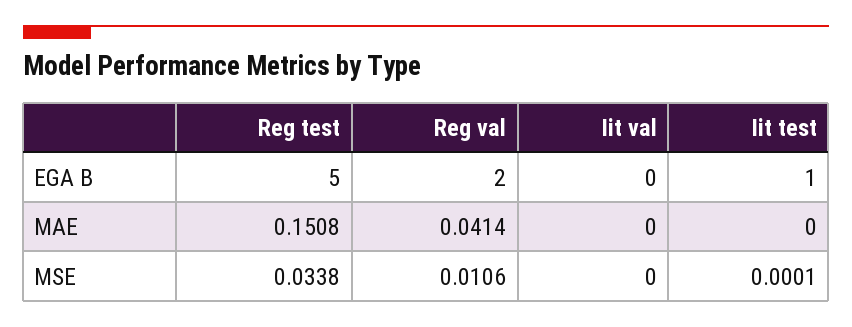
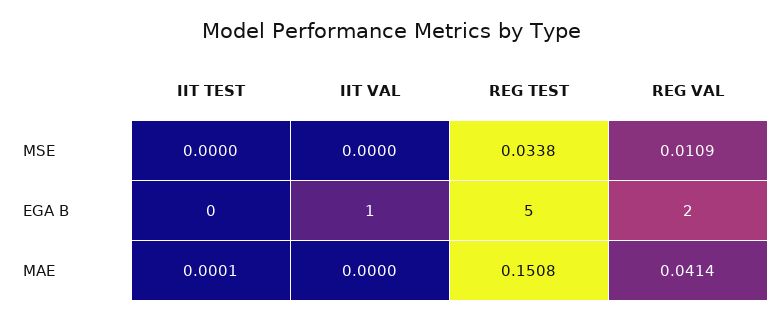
  {
    "Reg test": {
      "EGA B": 5,
      "MAE": 0.1508,
      "MSE": 0.0338
    },
    "Reg val": {
      "EGA B": 2,
      "MAE": 0.0414,
-     "MSE": 0.0106
+     "MSE": 0.0109
    },
    "Iit val": {
-     "EGA B": 0,
+     "EGA B": 1,
      "MAE": 0,
      "MSE": 0
    },
    "Iit test": {
-     "EGA B": 1,
+     "EGA B": 0,
-     "MAE": 0,
+     "MAE": 0.0001,
-     "MSE": 0.0001
+     "MSE": 0
    }
  }

